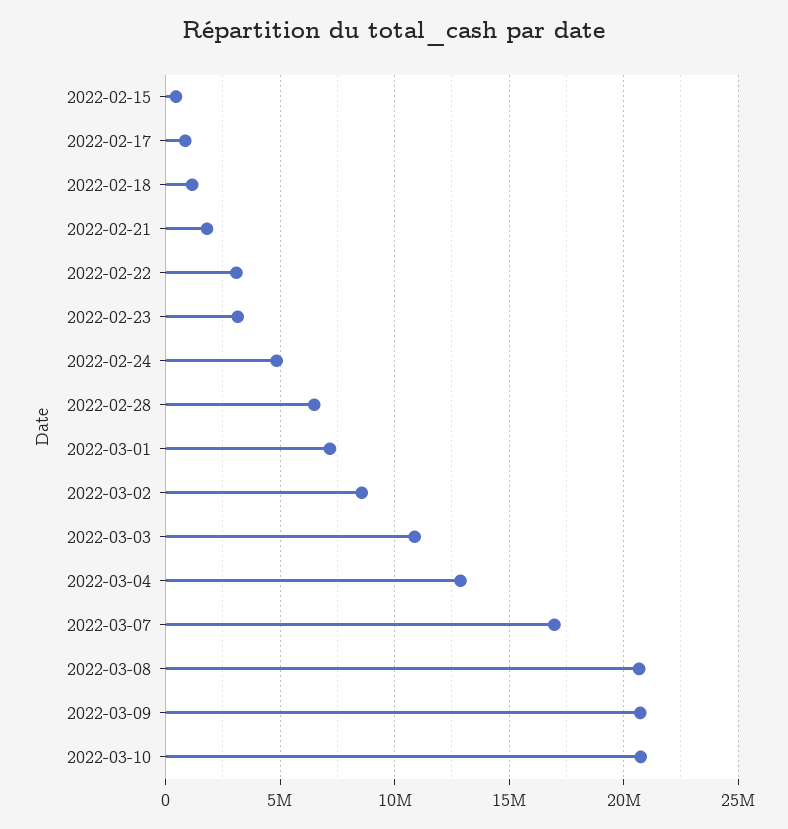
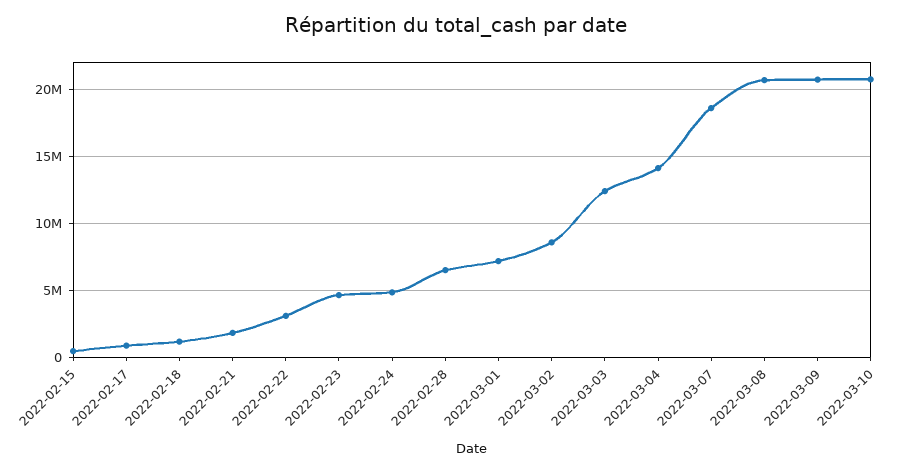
  {
    "2022-02-15": 500000,
    "2022-02-17": 1000000,
    "2022-02-18": 1000000,
    "2022-02-21": 2000000,
    "2022-02-22": 3000000,
-   "2022-02-23": 3000000,
+   "2022-02-23": 4500000,
    "2022-02-24": 5000000,
    "2022-02-28": 6500000,
    "2022-03-01": 7000000,
    "2022-03-02": 8500000,
-   "2022-03-03": 11000000,
+   "2022-03-03": 12500000,
-   "2022-03-04": 13000000,
+   "2022-03-04": 14000000,
-   "2022-03-07": 17000000,
+   "2022-03-07": 18500000,
    "2022-03-08": 20500000,
    "2022-03-09": 20500000,
    "2022-03-10": 20500000
  }

